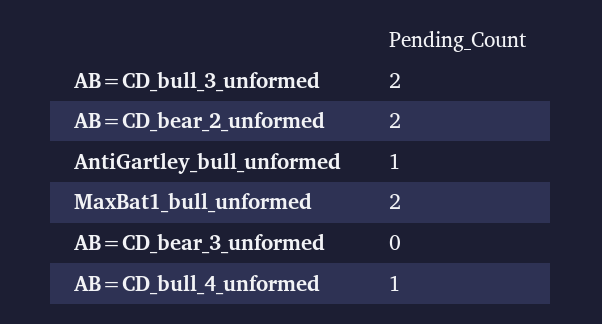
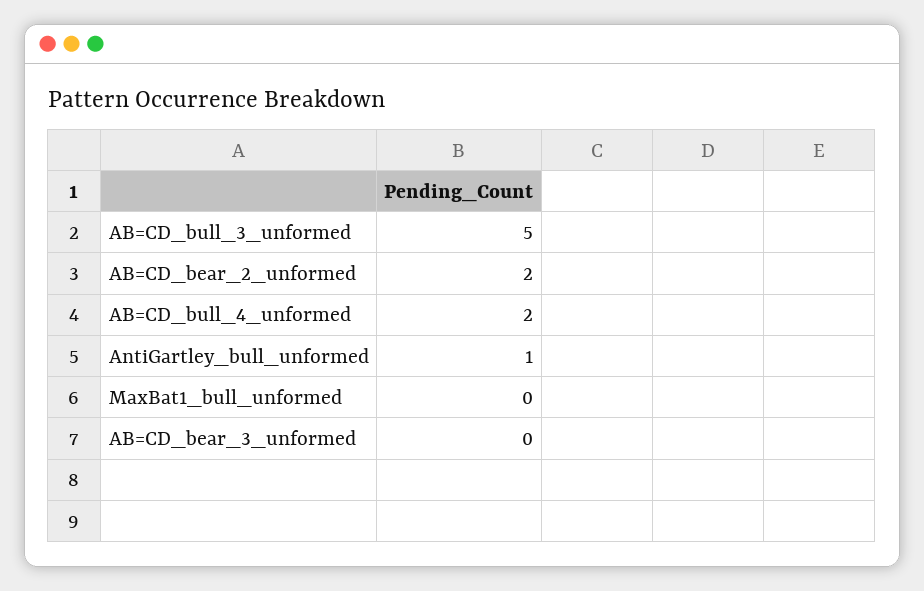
  {
-   "AB=CD_bull_3_unformed": 2,
+   "AB=CD_bull_3_unformed": 5,
    "AB=CD_bear_2_unformed": 2,
    "AntiGartley_bull_unformed": 1,
-   "MaxBat1_bull_unformed": 2,
+   "MaxBat1_bull_unformed": 0,
    "AB=CD_bear_3_unformed": 0,
-   "AB=CD_bull_4_unformed": 1
+   "AB=CD_bull_4_unformed": 2
  }

